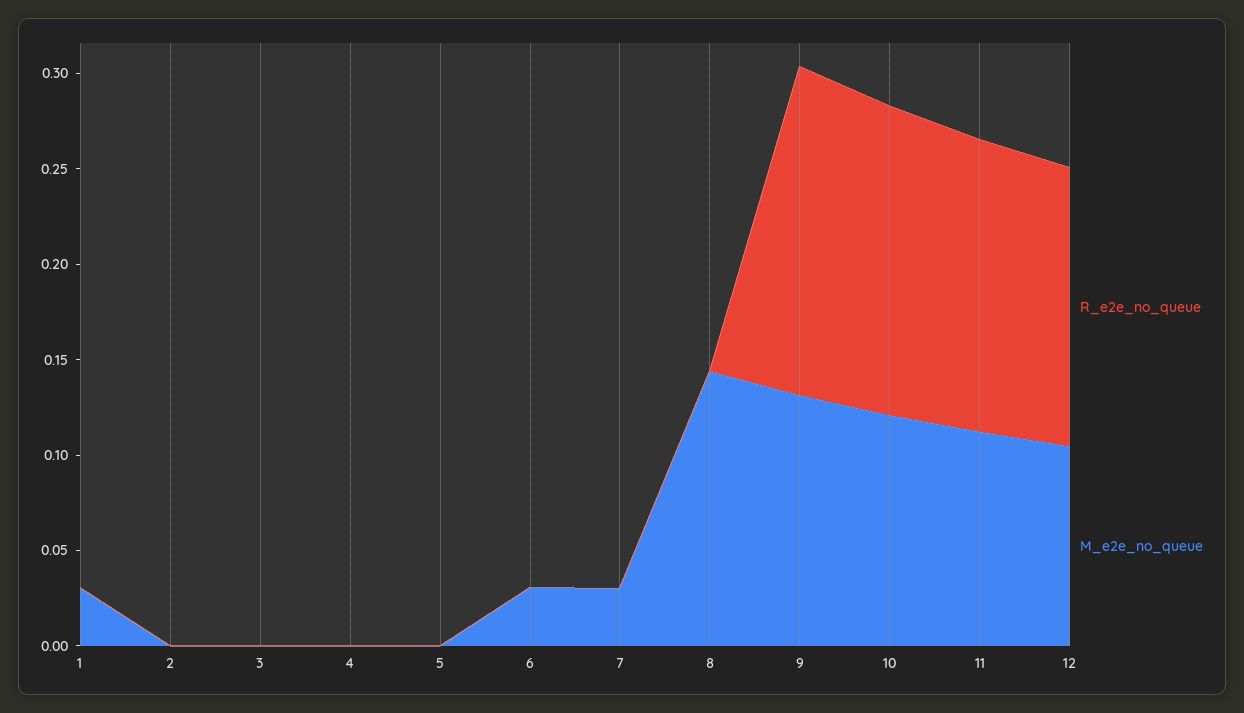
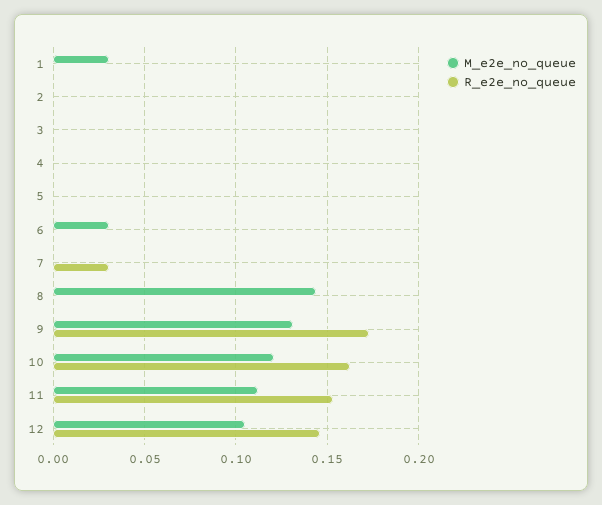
  {
    "R_e2e_no_queue": {
      "1": 0,
      "2": 0,
      "3": 0,
      "4": 0,
      "5": 0,
      "6": 0,
-     "7": 0,
+     "7": 0.03,
      "8": 0,
      "9": 0.175,
      "10": 0.16,
      "11": 0.155,
      "12": 0.145
    },
    "M_e2e_no_queue": {
      "1": 0.03,
      "2": 0,
      "3": 0,
      "4": 0,
      "5": 0,
      "6": 0.03,
-     "7": 0.03,
+     "7": 0,
      "8": 0.145,
      "9": 0.13,
      "10": 0.12,
      "11": 0.11,
      "12": 0.105
    }
  }

